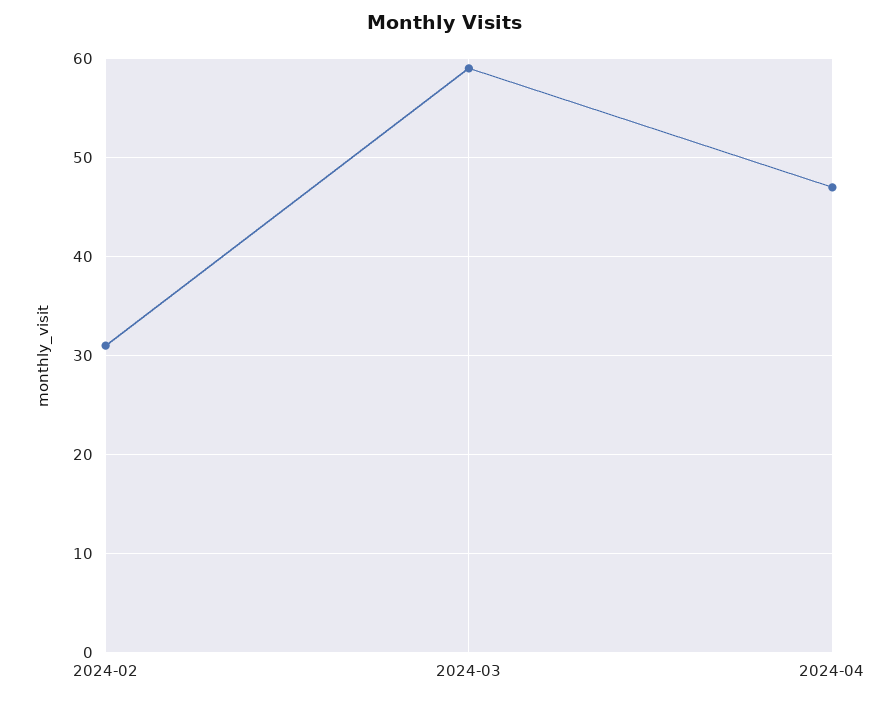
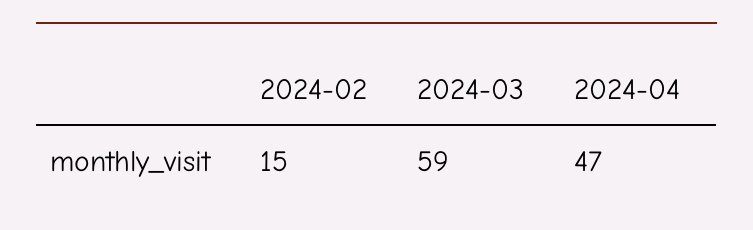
  {
-   "2024-02": 31,
+   "2024-02": 15,
    "2024-03": 59,
    "2024-04": 47
  }

